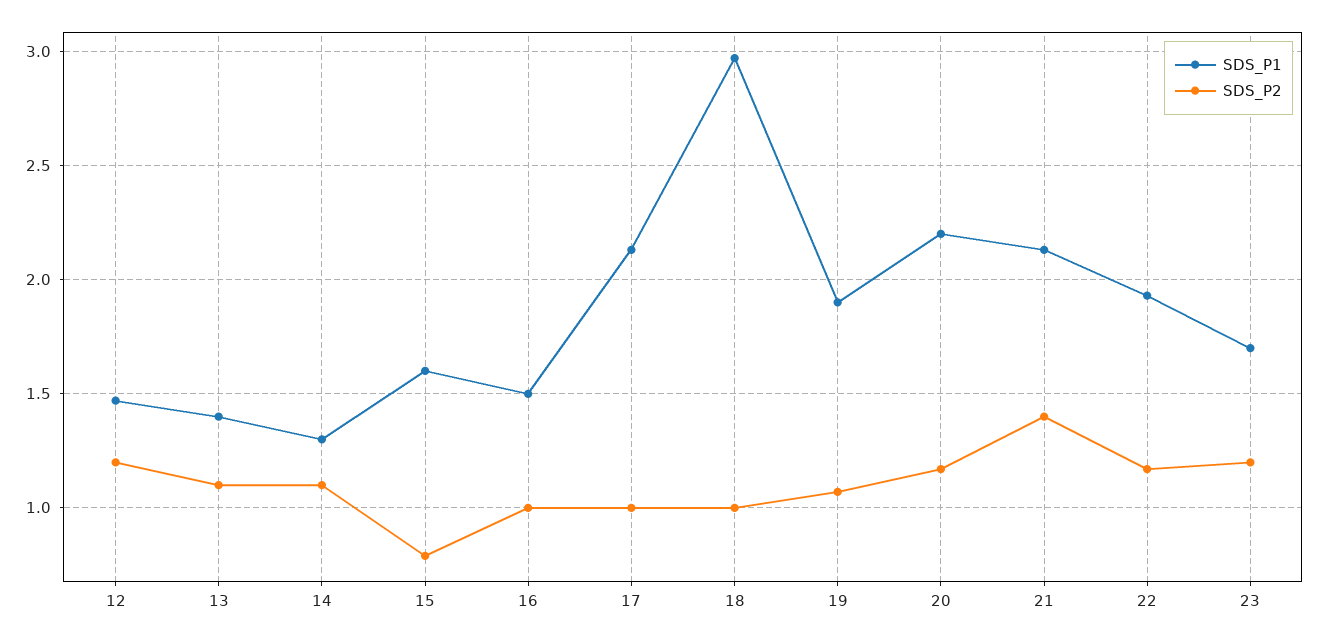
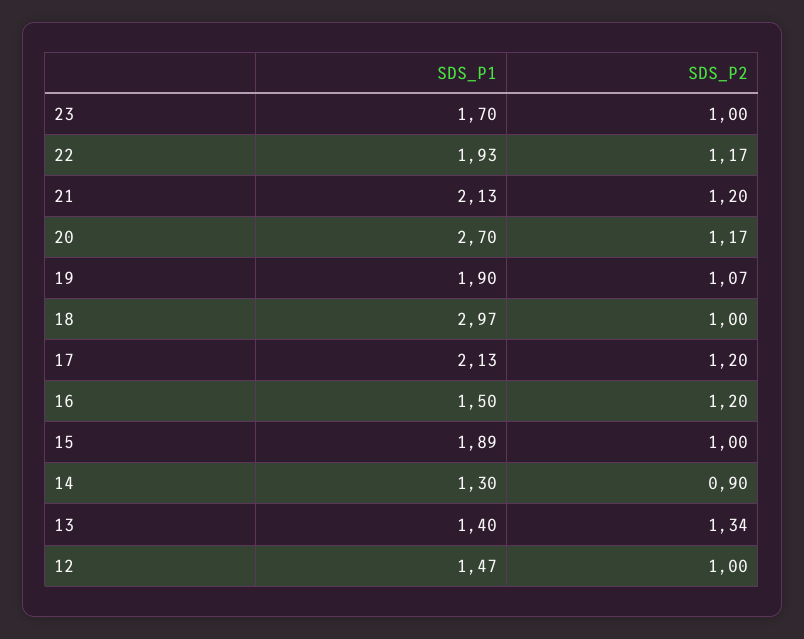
  {
    "SDS_P1": {
      "12": 1.47,
      "13": 1.4,
      "14": 1.3,
-     "15": 1.6,
+     "15": 1.89,
      "16": 1.5,
      "17": 2.13,
      "18": 2.97,
      "19": 1.9,
-     "20": 2.2,
+     "20": 2.7,
      "21": 2.13,
      "22": 1.93,
      "23": 1.7
    },
    "SDS_P2": {
-     "12": 1.2,
+     "12": 1,
-     "13": 1.1,
+     "13": 1.34,
-     "14": 1.1,
+     "14": 0.9,
-     "15": 0.8,
+     "15": 1,
-     "16": 1,
+     "16": 1.2,
-     "17": 1,
+     "17": 1.2,
      "18": 1,
      "19": 1.07,
      "20": 1.17,
-     "21": 1.4,
+     "21": 1.2,
      "22": 1.17,
-     "23": 1.2
+     "23": 1
    }
  }

